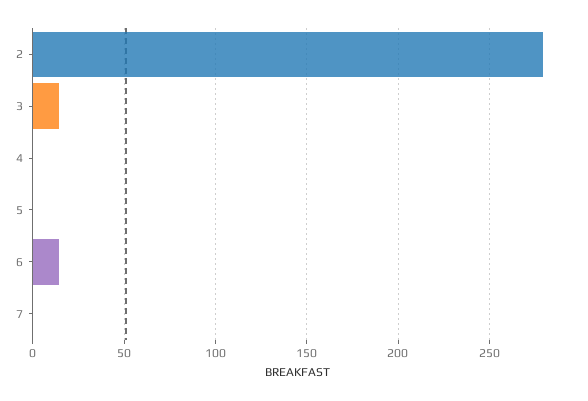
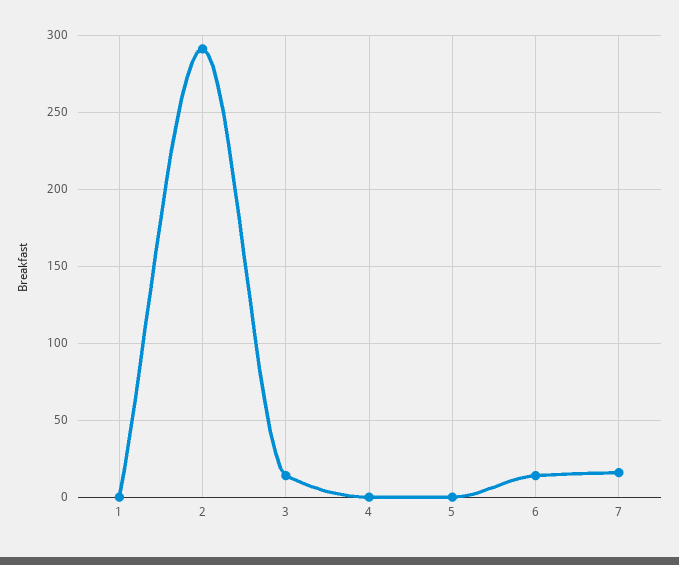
  {
-   "2": 280,
+   "2": 290,
    "3": 15,
    "4": 0,
    "5": 0,
    "6": 15,
-   "7": 0
+   "7": 15,
+   "1": 0
  }

